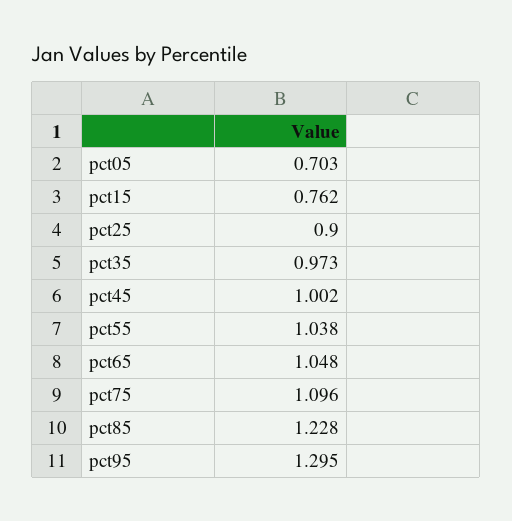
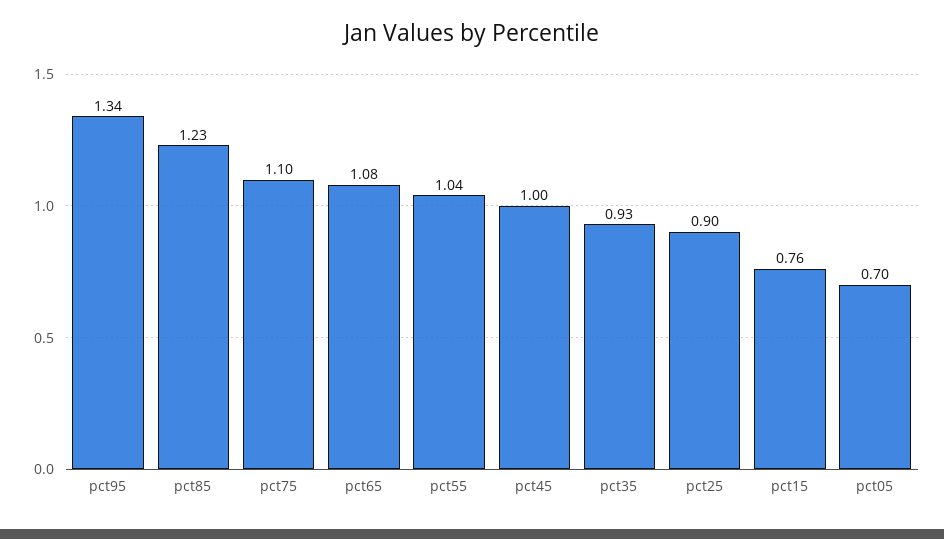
  {
    "pct05": 0.703,
    "pct15": 0.762,
    "pct25": 0.9,
-   "pct35": 0.973,
+   "pct35": 0.93,
    "pct45": 1.002,
    "pct55": 1.038,
-   "pct65": 1.048,
+   "pct65": 1.08,
    "pct75": 1.096,
    "pct85": 1.228,
-   "pct95": 1.295
+   "pct95": 1.34
  }

